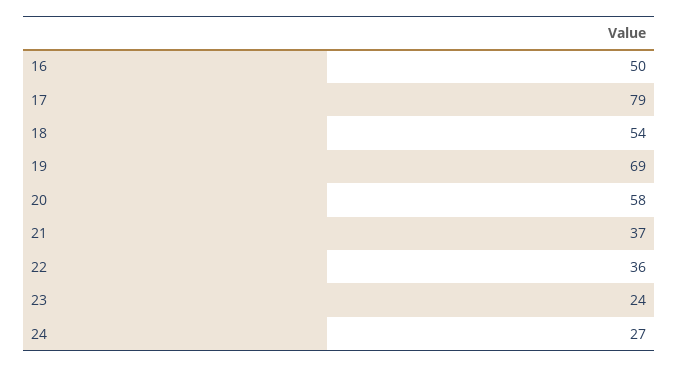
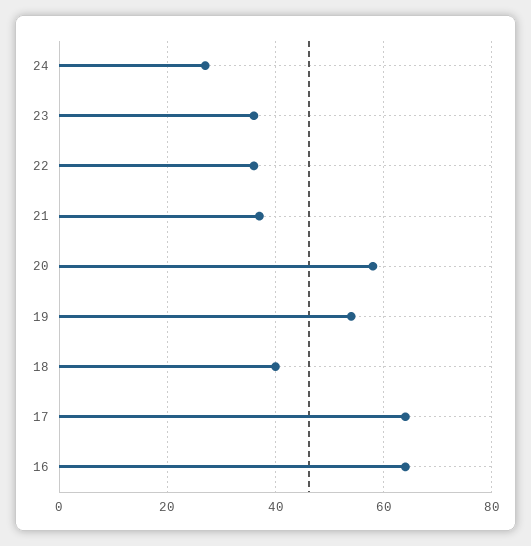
  {
-   "16": 50,
+   "16": 65,
-   "17": 79,
+   "17": 65,
-   "18": 54,
+   "18": 40,
-   "19": 69,
+   "19": 55,
    "20": 58,
    "21": 37,
    "22": 36,
-   "23": 24,
+   "23": 35,
    "24": 27
  }

